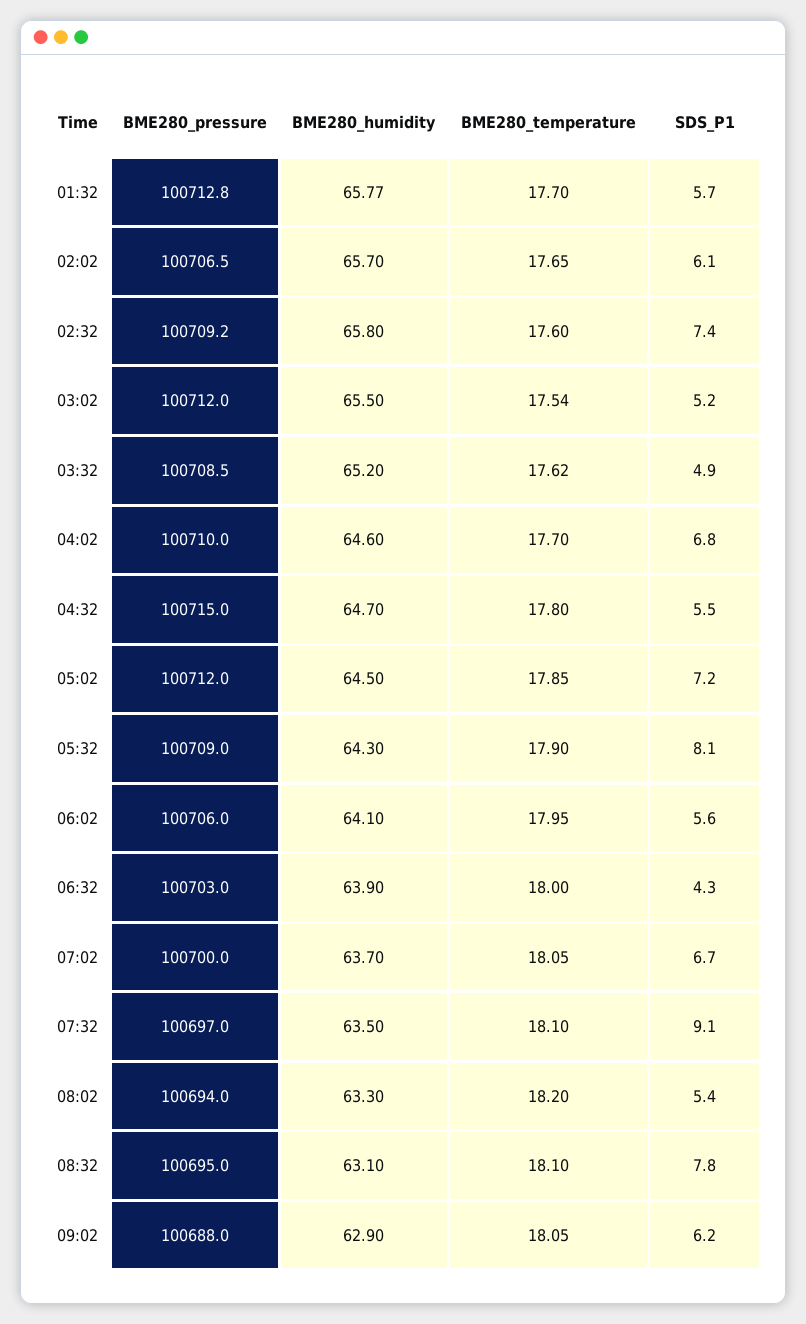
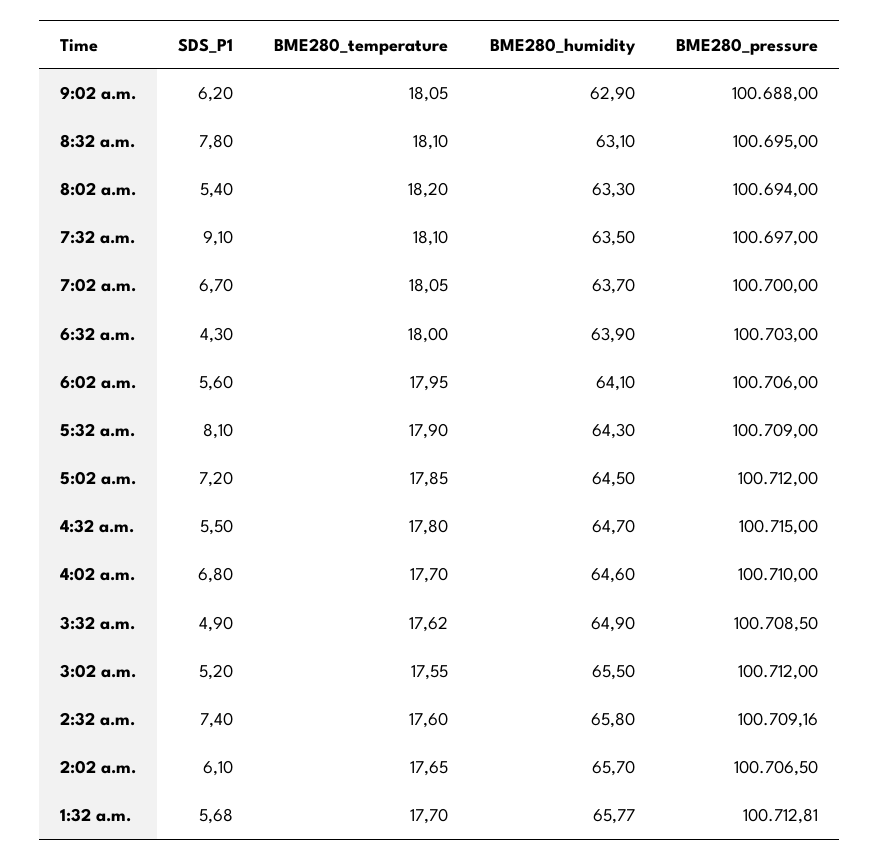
  {
    "BME280_pressure": {
      "01:32": 100712.81,
      "02:02": 100706.5,
      "02:32": 100709.16,
      "03:02": 100712,
      "03:32": 100708.5,
      "04:02": 100710,
      "04:32": 100715,
      "05:02": 100712,
      "05:32": 100709,
      "06:02": 100706,
      "06:32": 100703,
      "07:02": 100700,
      "07:32": 100697,
      "08:02": 100694,
      "08:32": 100695,
      "09:02": 100688
    },
    "BME280_humidity": {
      "01:32": 65.77,
      "02:02": 65.7,
      "02:32": 65.8,
      "03:02": 65.5,
-     "03:32": 65.2,
+     "03:32": 64.9,
      "04:02": 64.6,
      "04:32": 64.7,
      "05:02": 64.5,
      "05:32": 64.3,
      "06:02": 64.1,
      "06:32": 63.9,
      "07:02": 63.7,
      "07:32": 63.5,
      "08:02": 63.3,
      "08:32": 63.1,
      "09:02": 62.9
    },
    "BME280_temperature": {
      "01:32": 17.7,
      "02:02": 17.65,
      "02:32": 17.6,
-     "03:02": 17.54,
+     "03:02": 17.55,
      "03:32": 17.62,
      "04:02": 17.7,
      "04:32": 17.8,
      "05:02": 17.85,
      "05:32": 17.9,
      "06:02": 17.95,
      "06:32": 18,
      "07:02": 18.05,
      "07:32": 18.1,
      "08:02": 18.2,
      "08:32": 18.1,
      "09:02": 18.05
    },
    "SDS_P1": {
      "01:32": 5.68,
      "02:02": 6.1,
      "02:32": 7.4,
      "03:02": 5.2,
      "03:32": 4.9,
      "04:02": 6.8,
      "04:32": 5.5,
      "05:02": 7.2,
      "05:32": 8.1,
      "06:02": 5.6,
      "06:32": 4.3,
      "07:02": 6.7,
      "07:32": 9.1,
      "08:02": 5.4,
      "08:32": 7.8,
      "09:02": 6.2
    }
  }

